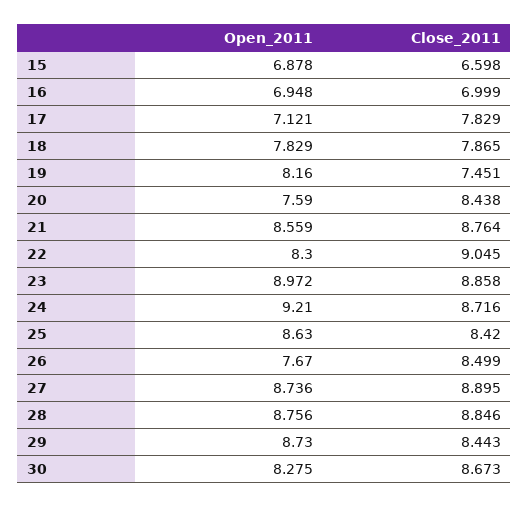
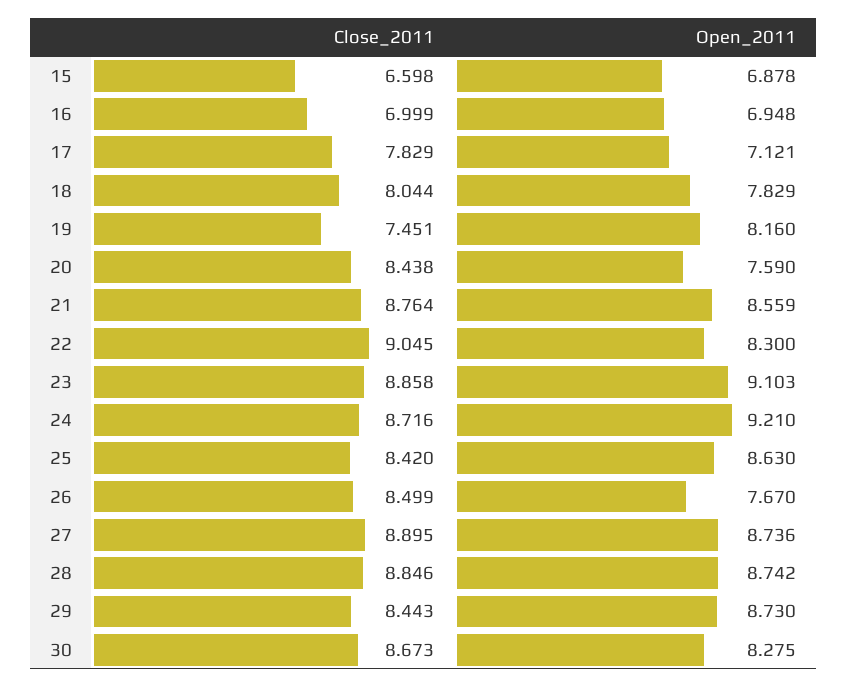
  {
    "Open_2011": {
      "15": 6.878,
      "16": 6.948,
      "17": 7.121,
      "18": 7.829,
      "19": 8.16,
      "20": 7.59,
      "21": 8.559,
      "22": 8.3,
-     "23": 8.972,
+     "23": 9.103,
      "24": 9.21,
      "25": 8.63,
      "26": 7.67,
      "27": 8.736,
-     "28": 8.756,
+     "28": 8.742,
      "29": 8.73,
      "30": 8.275
    },
    "Close_2011": {
      "15": 6.598,
      "16": 6.999,
      "17": 7.829,
-     "18": 7.865,
+     "18": 8.044,
      "19": 7.451,
      "20": 8.438,
      "21": 8.764,
      "22": 9.045,
      "23": 8.858,
      "24": 8.716,
      "25": 8.42,
      "26": 8.499,
      "27": 8.895,
      "28": 8.846,
      "29": 8.443,
      "30": 8.673
    }
  }

